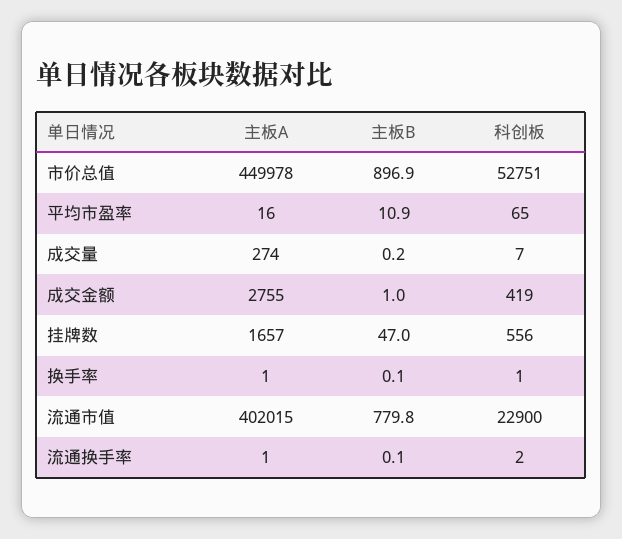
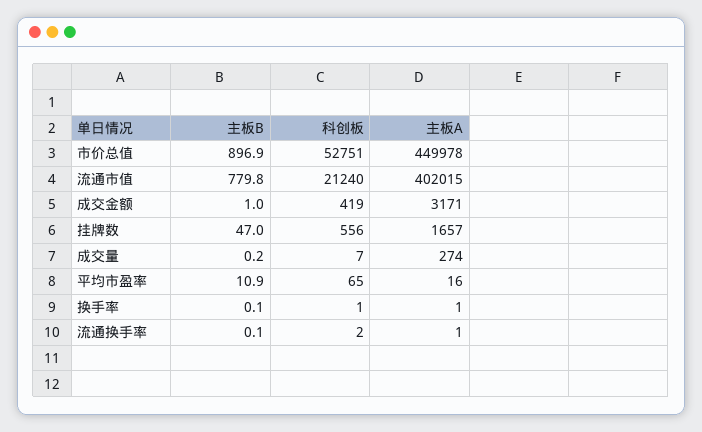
  {
    "主板A": {
      "市价总值": 449978,
      "平均市盈率": 16,
      "成交量": 274,
-     "成交金额": 2755,
+     "成交金额": 3171,
      "挂牌数": 1657,
      "换手率": 1,
      "流通市值": 402015,
      "流通换手率": 1
    },
    "主板B": {
      "市价总值": 896.9,
      "平均市盈率": 10.9,
      "成交量": 0.2,
      "成交金额": 1,
      "挂牌数": 47,
      "换手率": 0.1,
      "流通市值": 779.8,
      "流通换手率": 0.1
    },
    "科创板": {
      "市价总值": 52751,
      "平均市盈率": 65,
      "成交量": 7,
      "成交金额": 419,
      "挂牌数": 556,
      "换手率": 1,
-     "流通市值": 22900,
+     "流通市值": 21240,
      "流通换手率": 2
    }
  }

